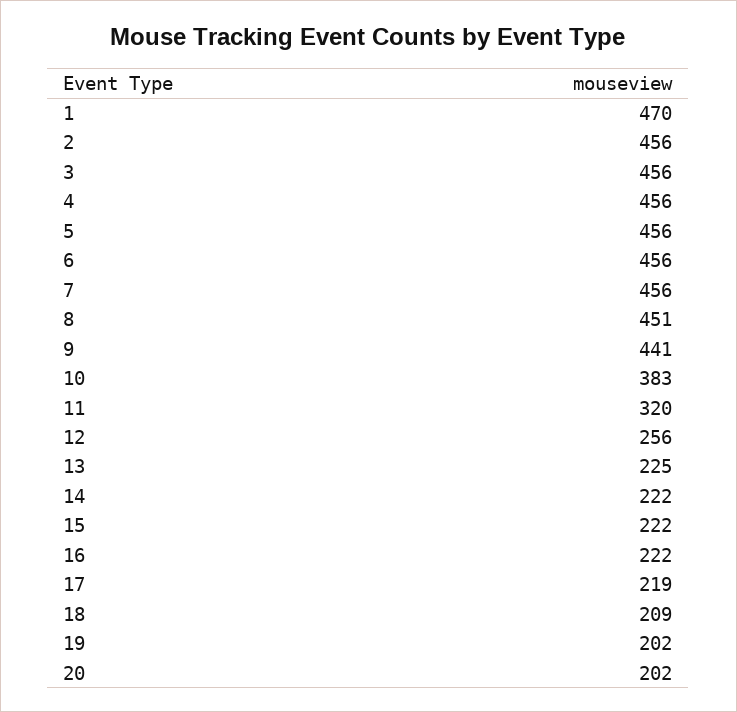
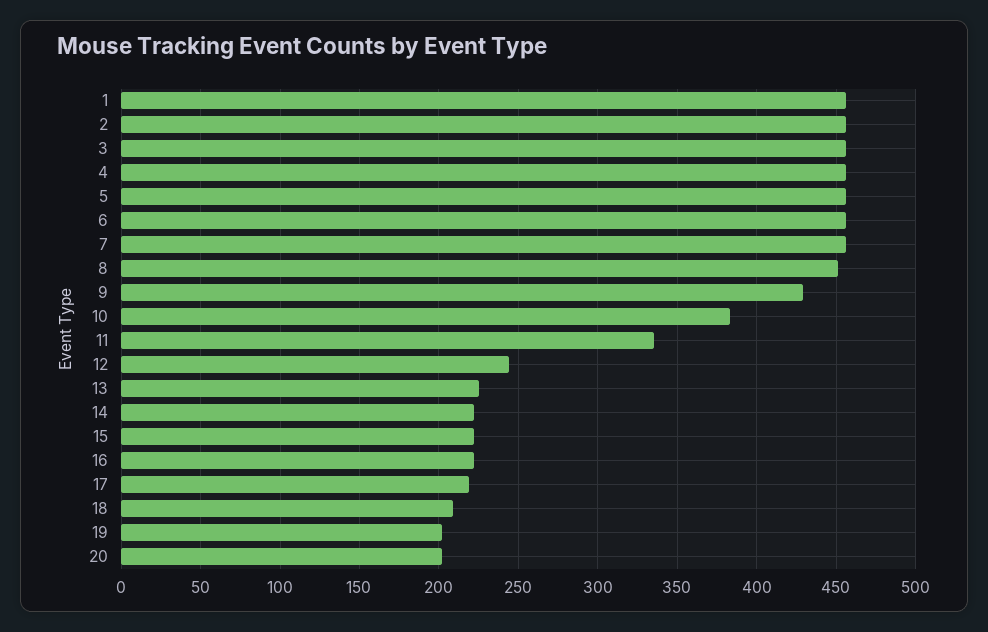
  {
-   "1": 470,
+   "1": 455,
    "2": 456,
    "3": 456,
    "4": 456,
    "5": 456,
    "6": 456,
    "7": 456,
    "8": 451,
-   "9": 441,
+   "9": 430,
    "10": 383,
-   "11": 320,
+   "11": 335,
-   "12": 256,
+   "12": 245,
    "13": 225,
    "14": 222,
    "15": 222,
    "16": 222,
    "17": 219,
    "18": 209,
    "19": 202,
    "20": 202
  }

